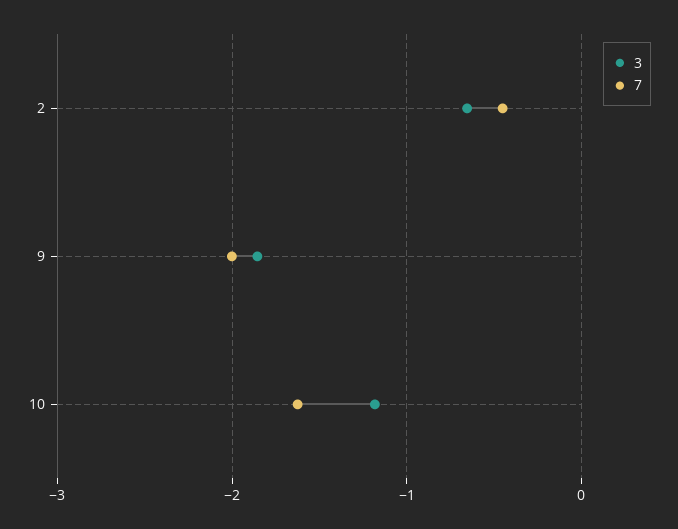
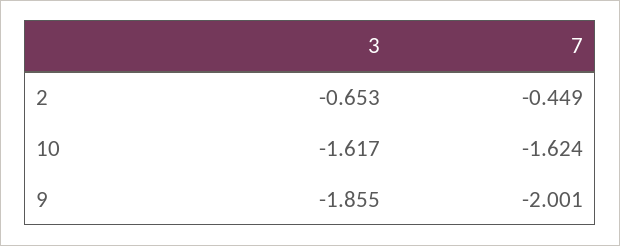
  {
    "3": {
      "2": -0.653,
      "9": -1.855,
-     "10": -1.2
+     "10": -1.617
    },
    "7": {
      "2": -0.449,
      "9": -2.001,
      "10": -1.624
    }
  }

